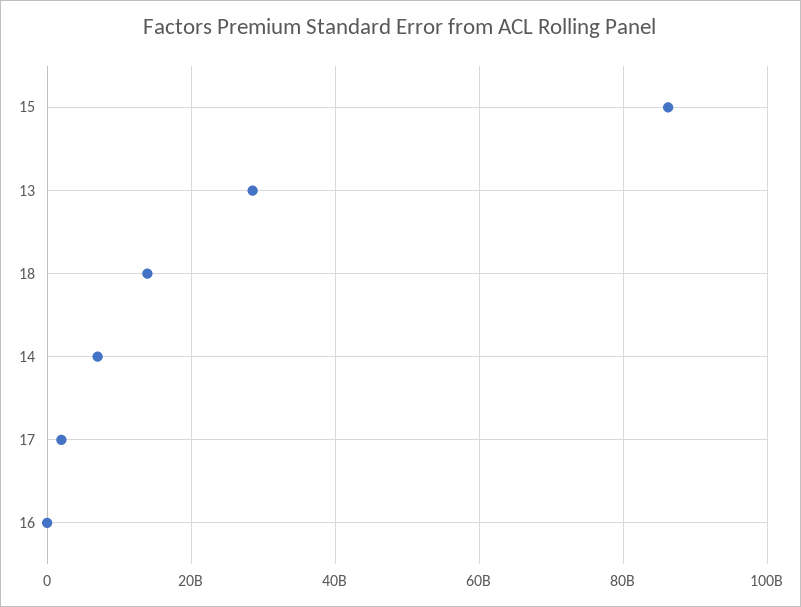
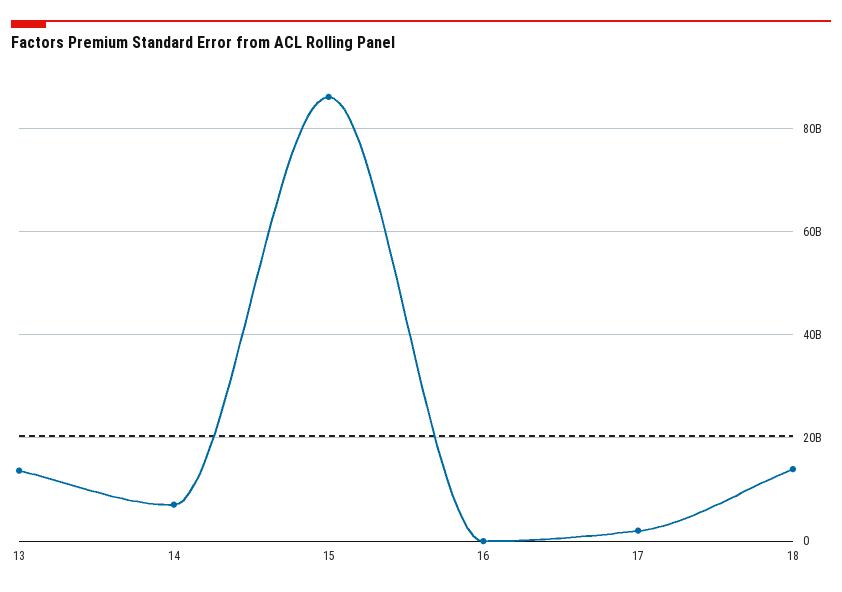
  {
    "15": 86000000000,
-   "13": 28000000000,
+   "13": 14000000000,
    "18": 14000000000,
    "14": 8000000000,
    "17": 2000000000,
    "16": 0
  }

